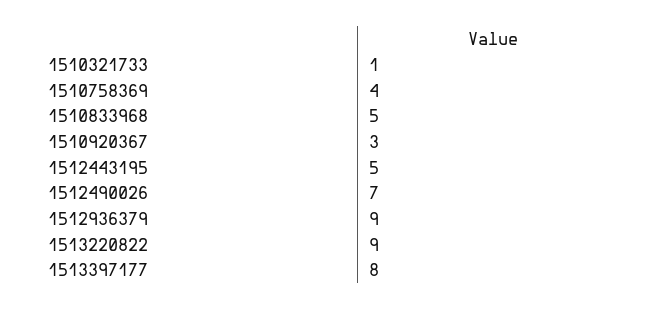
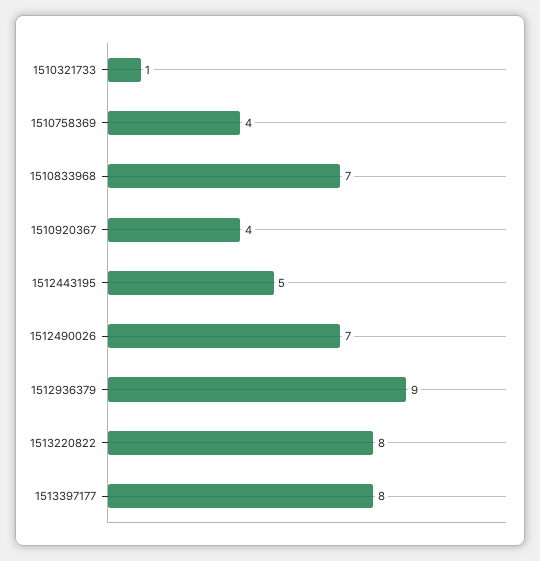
  {
    "1510321733": 1,
    "1510758369": 4,
-   "1510833968": 5,
+   "1510833968": 7,
-   "1510920367": 3,
+   "1510920367": 4,
    "1512443195": 5,
    "1512490026": 7,
    "1512936379": 9,
-   "1513220822": 9,
+   "1513220822": 8,
    "1513397177": 8
  }

